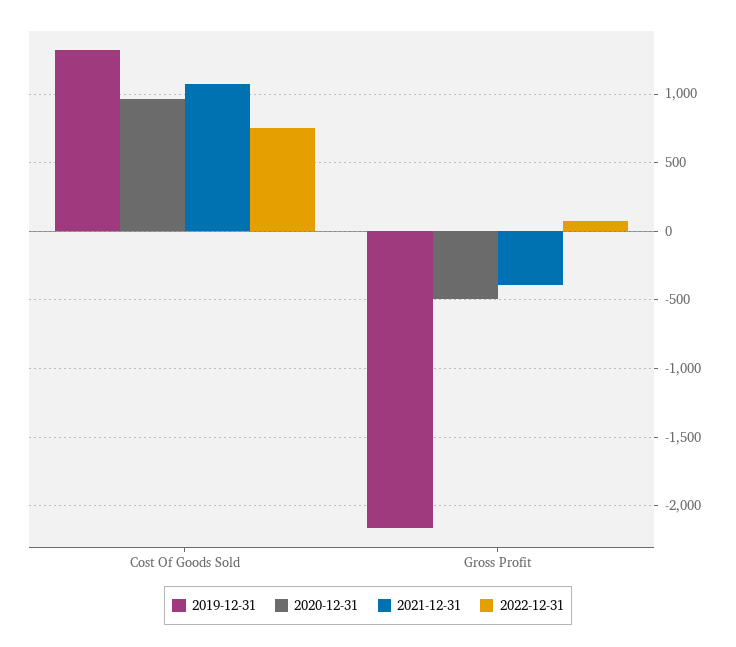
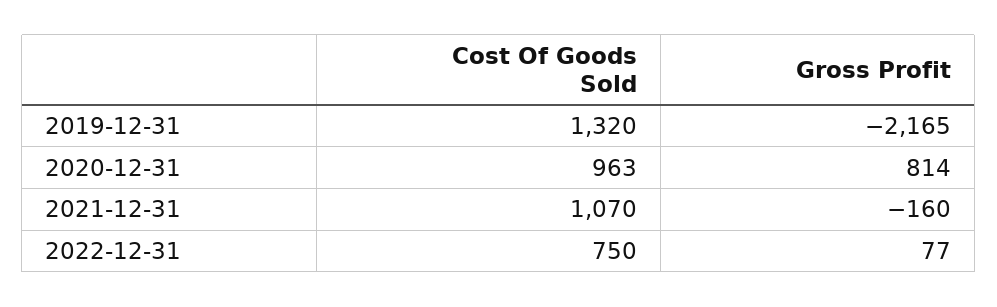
  {
    "2019-12-31": {
      "Cost Of Goods Sold": 1320,
      "Gross Profit": -2165
    },
    "2020-12-31": {
      "Cost Of Goods Sold": 963,
-     "Gross Profit": -500
+     "Gross Profit": 814
    },
    "2021-12-31": {
      "Cost Of Goods Sold": 1070,
-     "Gross Profit": -400
+     "Gross Profit": -160
    },
    "2022-12-31": {
      "Cost Of Goods Sold": 750,
      "Gross Profit": 77
    }
  }

